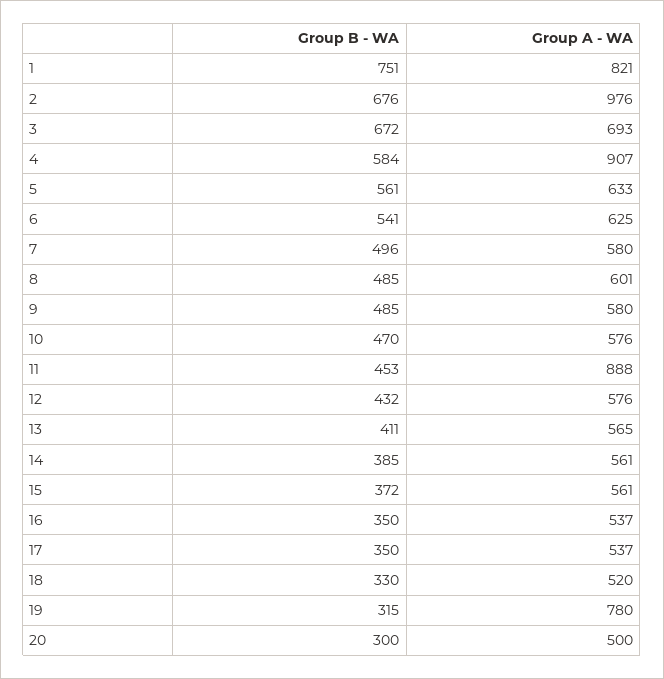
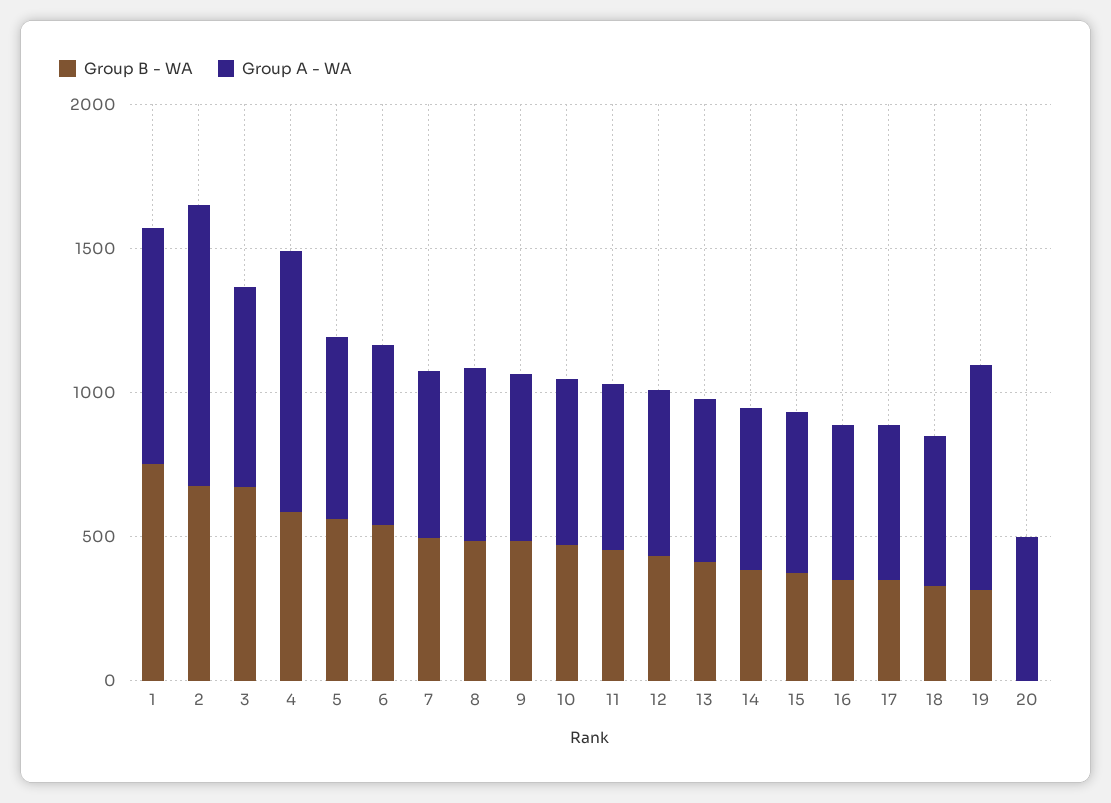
  {
    "Group B - WA": {
      "1": 751,
      "2": 676,
      "3": 672,
      "4": 584,
      "5": 561,
      "6": 541,
      "7": 496,
      "8": 485,
      "9": 485,
      "10": 470,
      "11": 453,
      "12": 432,
      "13": 411,
      "14": 385,
      "15": 372,
      "16": 350,
      "17": 350,
      "18": 330,
      "19": 315,
-     "20": 300
+     "20": 0
    },
    "Group A - WA": {
      "1": 821,
      "2": 976,
      "3": 693,
      "4": 907,
      "5": 633,
      "6": 625,
      "7": 580,
      "8": 601,
      "9": 580,
      "10": 576,
-     "11": 888,
+     "11": 600,
      "12": 576,
      "13": 565,
      "14": 561,
      "15": 561,
      "16": 537,
      "17": 537,
      "18": 520,
      "19": 780,
      "20": 500
    }
  }

